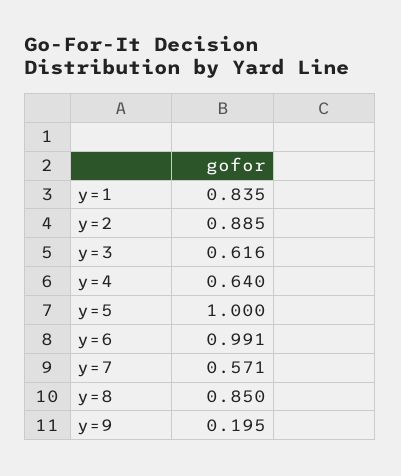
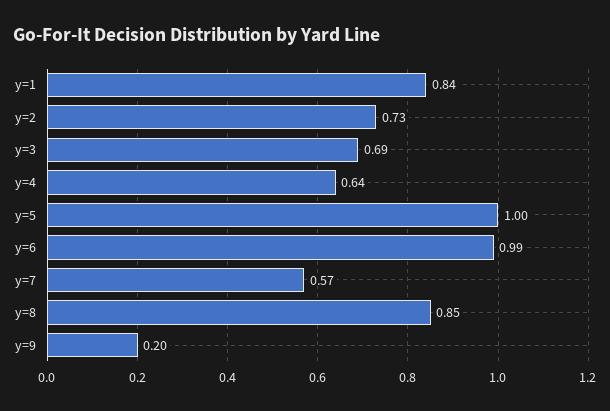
  {
    "y=1": 0.835,
-   "y=2": 0.885,
+   "y=2": 0.73,
-   "y=3": 0.616,
+   "y=3": 0.69,
    "y=4": 0.64,
    "y=5": 1,
    "y=6": 0.991,
    "y=7": 0.571,
    "y=8": 0.85,
    "y=9": 0.195
  }

